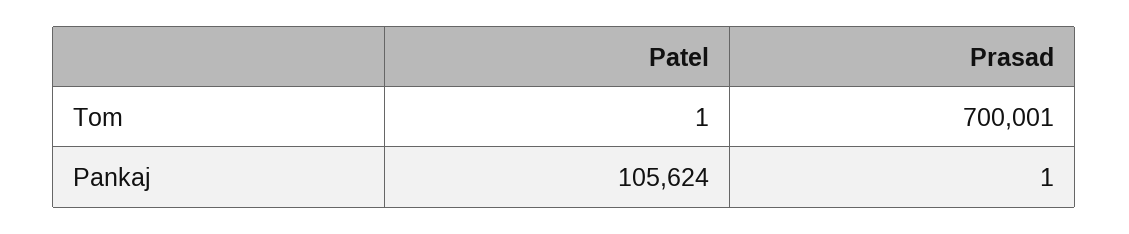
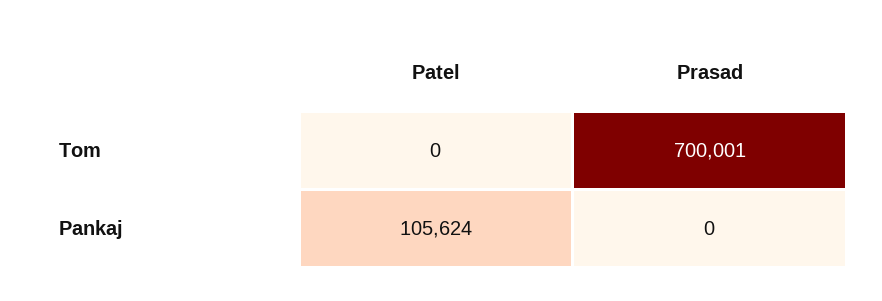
  {
    "Patel": {
-     "Tom": 1,
+     "Tom": 0,
      "Pankaj": 105624
    },
    "Prasad": {
      "Tom": 700001,
-     "Pankaj": 1
+     "Pankaj": 0
    }
  }

